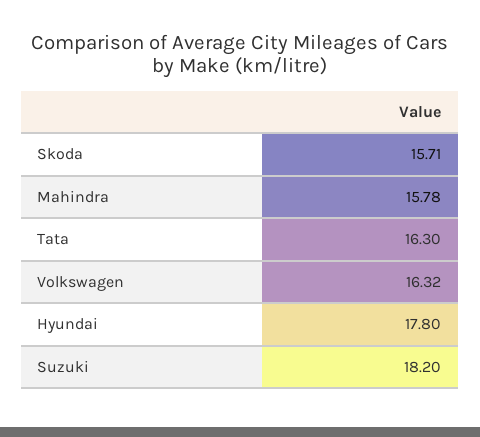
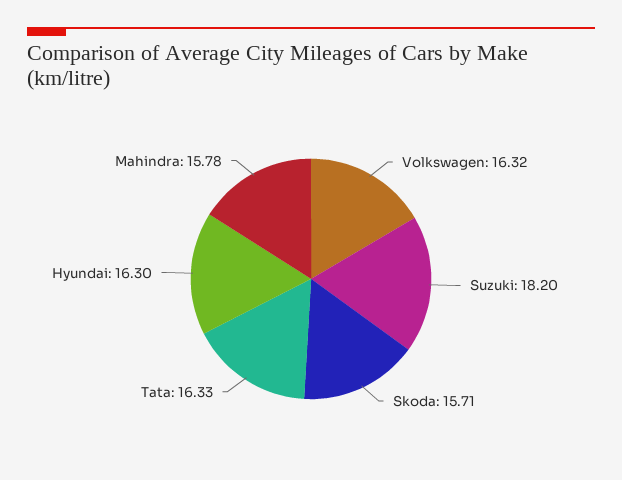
  {
    "Skoda": 15.71,
    "Mahindra": 15.78,
-   "Tata": 16.3,
+   "Tata": 16.33,
    "Volkswagen": 16.32,
-   "Hyundai": 17.8,
+   "Hyundai": 16.3,
    "Suzuki": 18.2
  }

